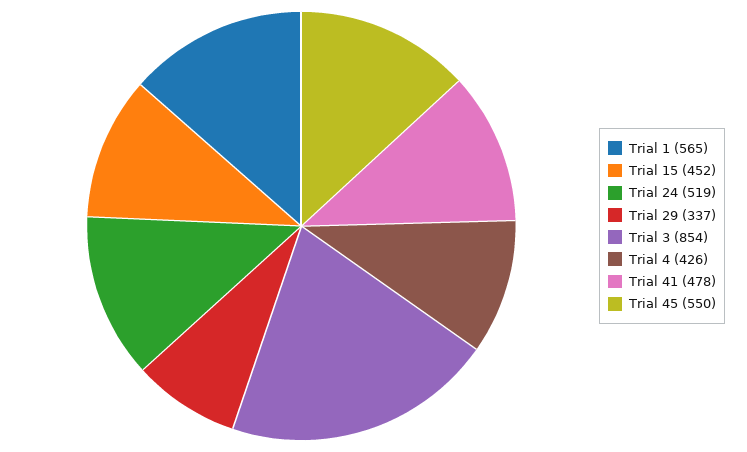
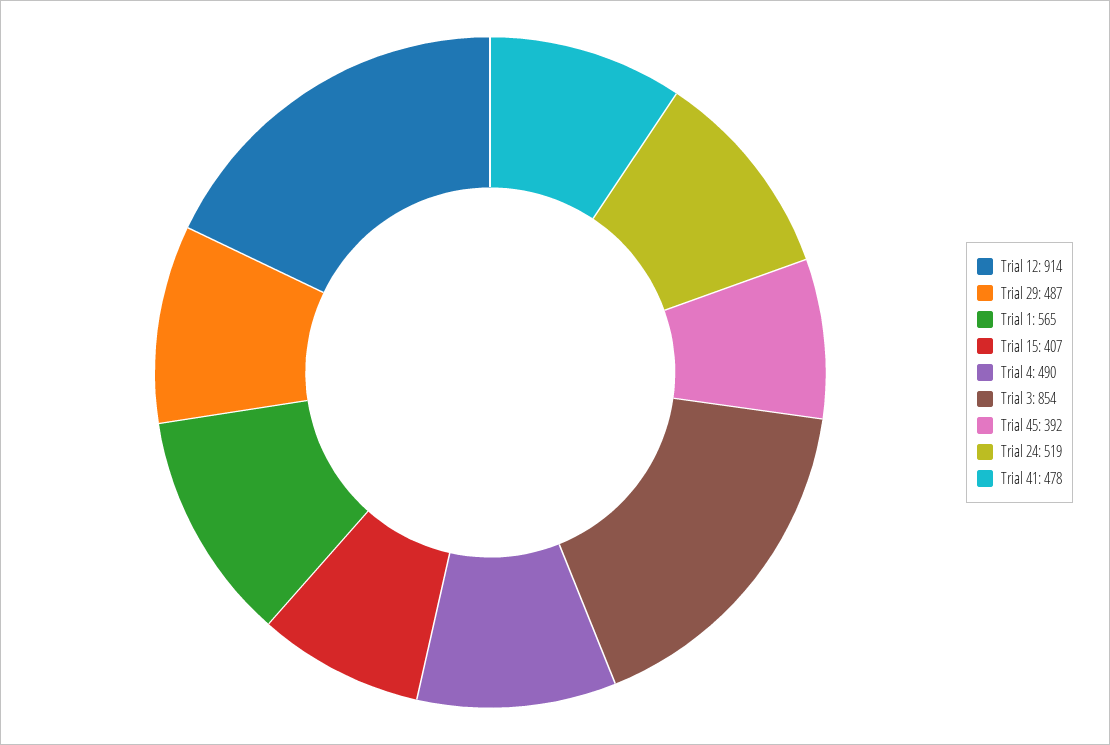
  {
    "Trial 1": 565,
-   "Trial 15": 452,
+   "Trial 15": 407,
    "Trial 24": 519,
-   "Trial 29": 337,
+   "Trial 29": 487,
    "Trial 3": 854,
-   "Trial 4": 426,
+   "Trial 4": 490,
    "Trial 41": 478,
-   "Trial 45": 550
+   "Trial 45": 392,
+   "Trial 12": 914
  }

